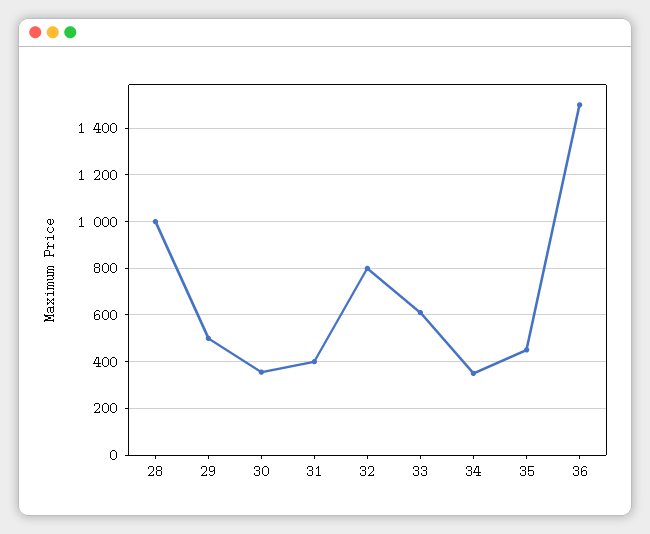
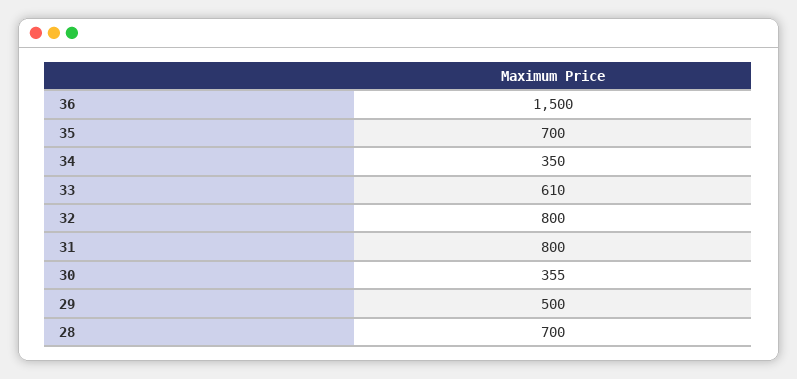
  {
-   "28": 1000,
+   "28": 700,
    "29": 500,
    "30": 355,
-   "31": 400,
+   "31": 800,
    "32": 800,
    "33": 610,
    "34": 350,
-   "35": 450,
+   "35": 700,
    "36": 1500
  }

